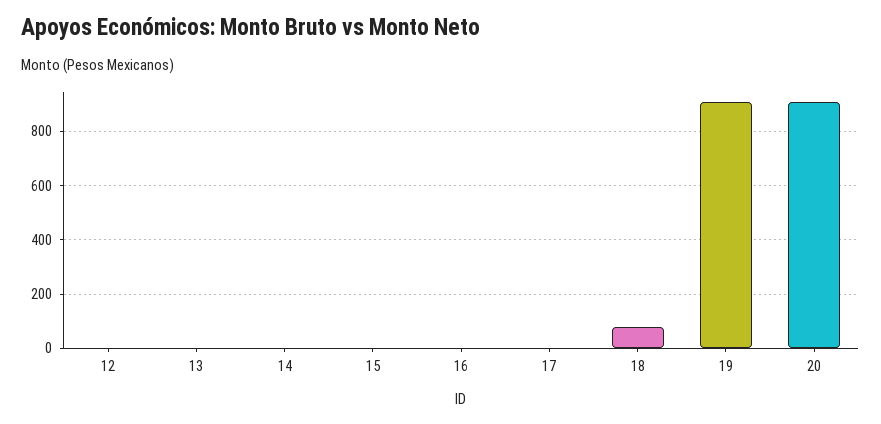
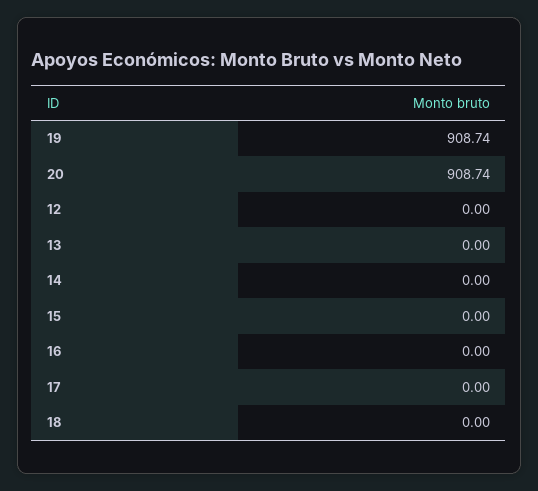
  {
    "12": 0,
    "13": 0,
    "14": 0,
    "15": 0,
    "16": 0,
    "17": 0,
-   "18": 75,
+   "18": 0,
    "19": 908.74,
    "20": 908.74
  }

